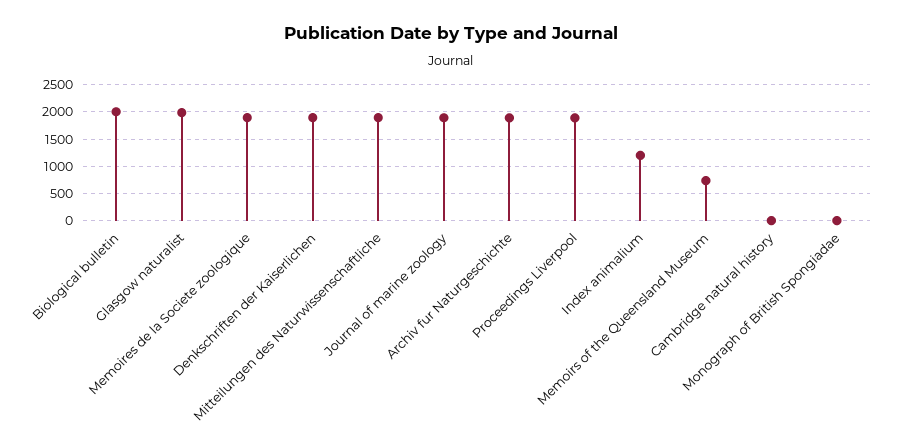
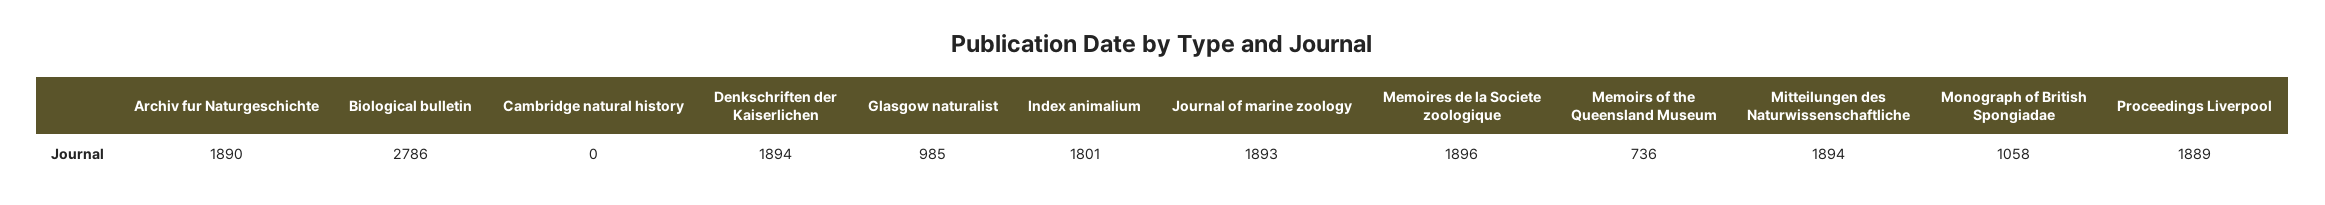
  {
-   "Biological bulletin": 2000,
+   "Biological bulletin": 2786,
-   "Glasgow naturalist": 2000,
+   "Glasgow naturalist": 985,
    "Memoires de la Societe zoologique": 1896,
    "Denkschriften der Kaiserlichen": 1894,
    "Mitteilungen des Naturwissenschaftliche": 1894,
    "Journal of marine zoology": 1893,
    "Archiv fur Naturgeschichte": 1890,
    "Proceedings Liverpool": 1889,
-   "Index animalium": 1250,
+   "Index animalium": 1801,
    "Memoirs of the Queensland Museum": 736,
    "Cambridge natural history": 0,
-   "Monograph of British Spongiadae": 0
+   "Monograph of British Spongiadae": 1058
  }

